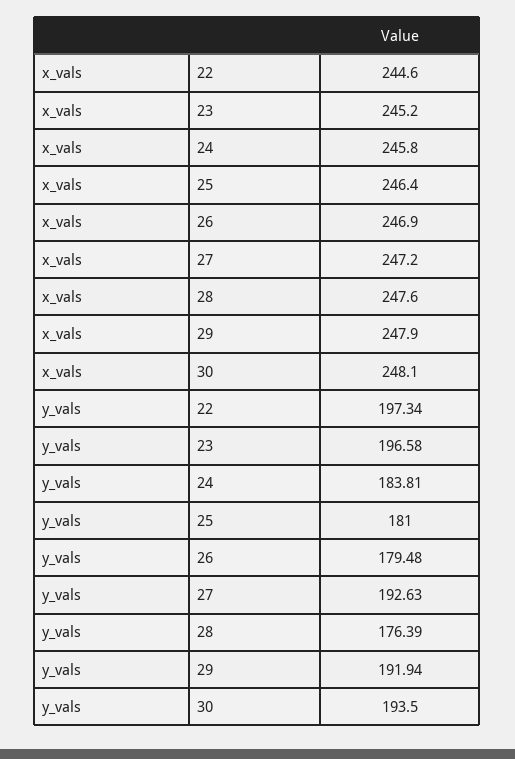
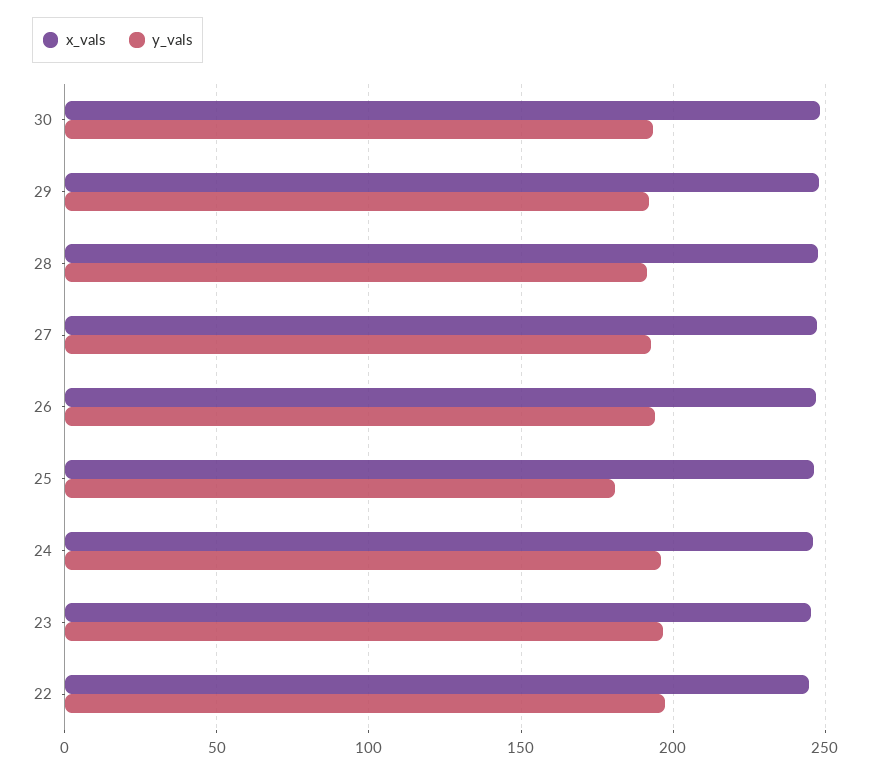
  {
    "x_vals": {
      "22": 244.6,
      "23": 245.2,
      "24": 245.8,
      "25": 246.4,
      "26": 246.9,
      "27": 247.2,
      "28": 247.6,
      "29": 247.9,
      "30": 248.1
    },
    "y_vals": {
      "22": 197.34,
      "23": 196.58,
-     "24": 183.81,
+     "24": 195,
      "25": 181,
-     "26": 179.48,
+     "26": 195,
      "27": 192.63,
-     "28": 176.39,
+     "28": 190,
      "29": 191.94,
      "30": 193.5
    }
  }

